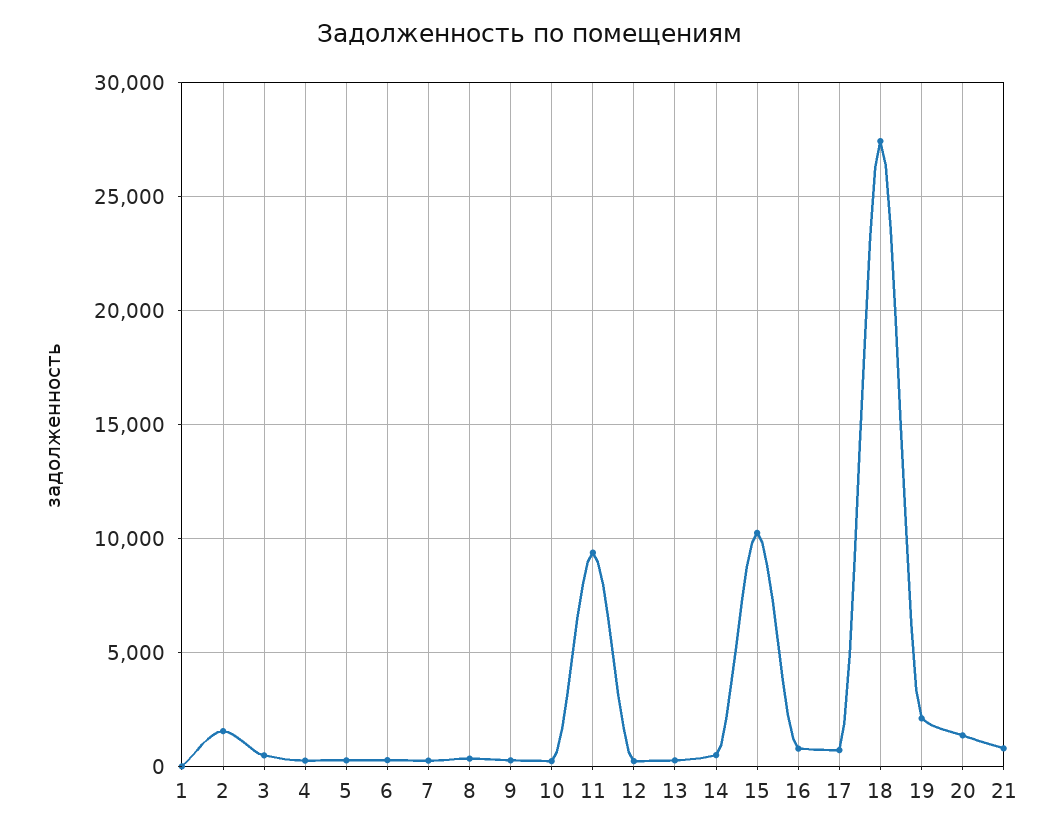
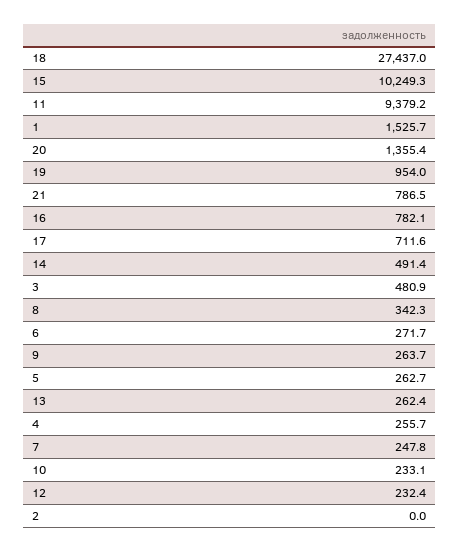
  {
-   "1": 0,
+   "1": 1525.7,
-   "2": 1500,
+   "2": 0,
    "3": 480.9,
    "4": 255.7,
    "5": 262.7,
    "6": 271.7,
    "7": 247.8,
    "8": 342.3,
    "9": 263.7,
    "10": 233.1,
    "11": 9379.2,
    "12": 232.4,
    "13": 262.4,
    "14": 491.4,
    "15": 10249.3,
    "16": 782.1,
    "17": 711.6,
    "18": 27437,
-   "19": 2000,
+   "19": 954,
    "20": 1355.4,
    "21": 786.5
  }

